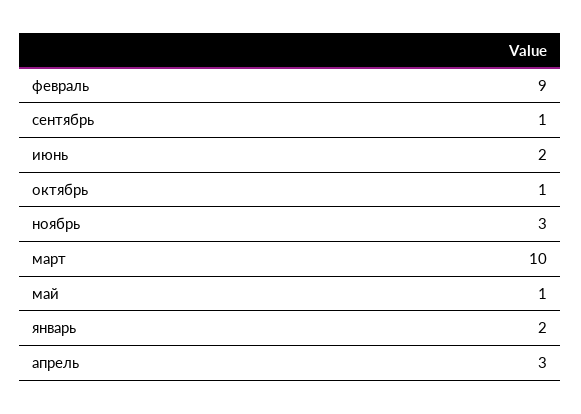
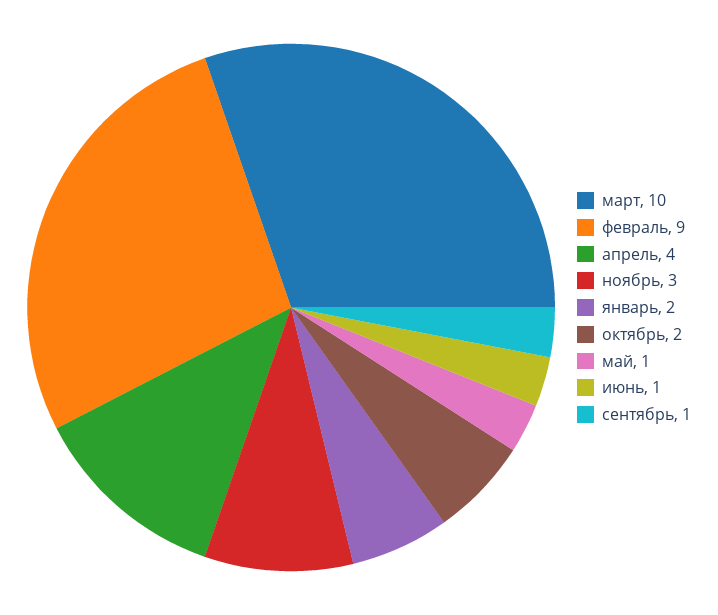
  {
    "февраль": 9,
    "сентябрь": 1,
-   "июнь": 2,
+   "июнь": 1,
-   "октябрь": 1,
+   "октябрь": 2,
    "ноябрь": 3,
    "март": 10,
    "май": 1,
    "январь": 2,
-   "апрель": 3
+   "апрель": 4
  }

